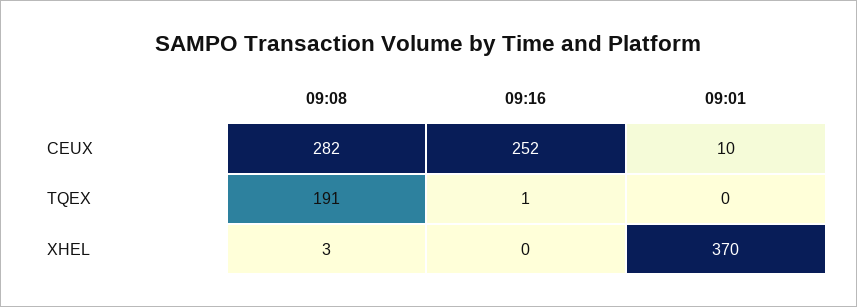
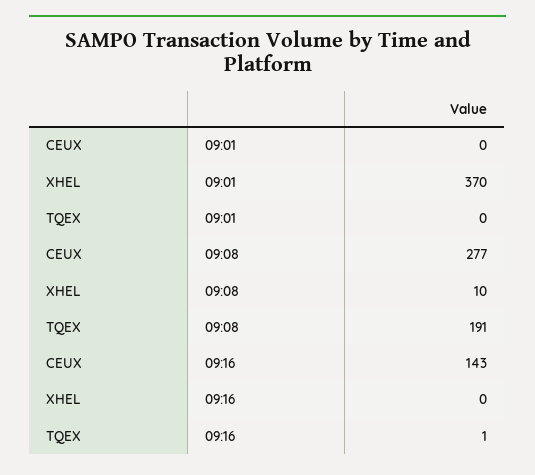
  {
    "09:08": {
-     "CEUX": 282,
+     "CEUX": 277,
      "TQEX": 191,
-     "XHEL": 3
+     "XHEL": 10
    },
    "09:16": {
-     "CEUX": 252,
+     "CEUX": 143,
      "TQEX": 1,
      "XHEL": 0
    },
    "09:01": {
-     "CEUX": 10,
+     "CEUX": 0,
      "TQEX": 0,
      "XHEL": 370
    }
  }

